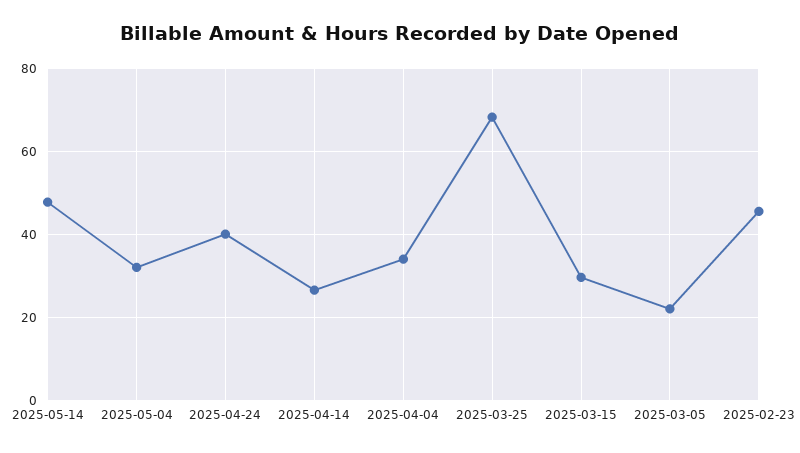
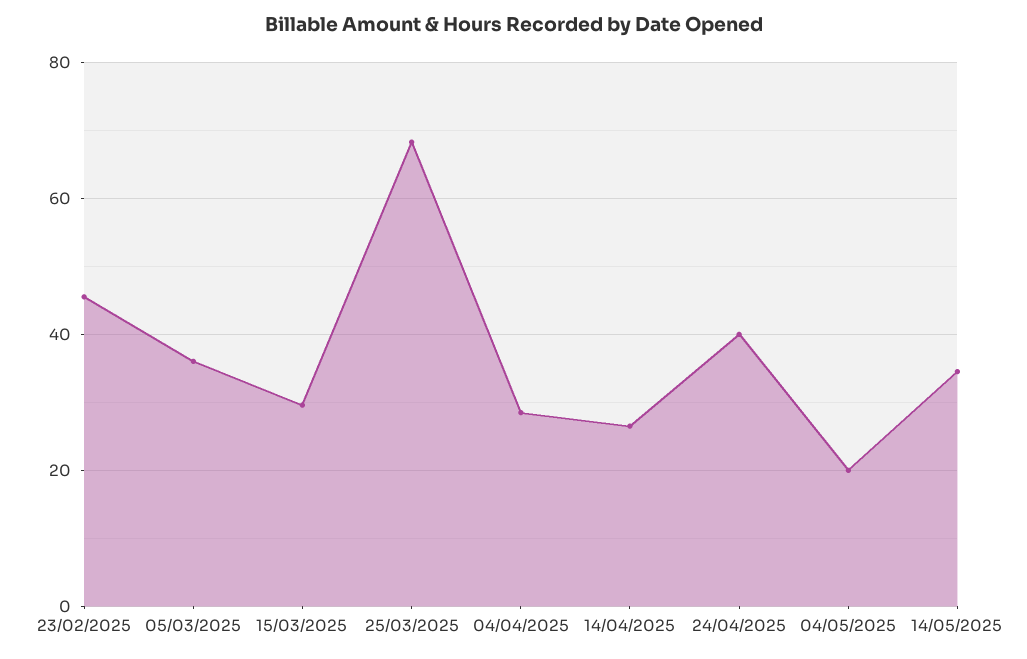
  {
-   "2025-05-14": 48,
+   "2025-05-14": 34,
-   "2025-05-04": 32,
+   "2025-05-04": 20,
    "2025-04-24": 40,
    "2025-04-14": 26,
-   "2025-04-04": 34,
+   "2025-04-04": 28,
    "2025-03-25": 68,
    "2025-03-15": 30,
-   "2025-03-05": 22,
+   "2025-03-05": 36,
    "2025-02-23": 46
  }

